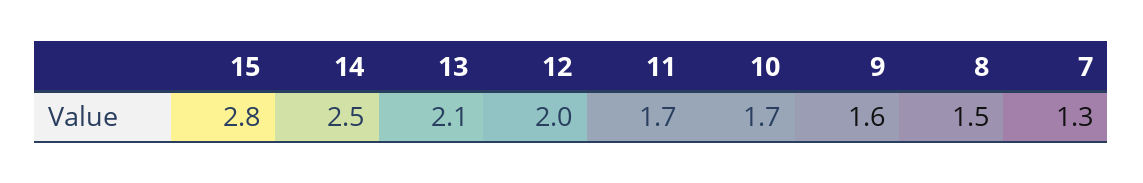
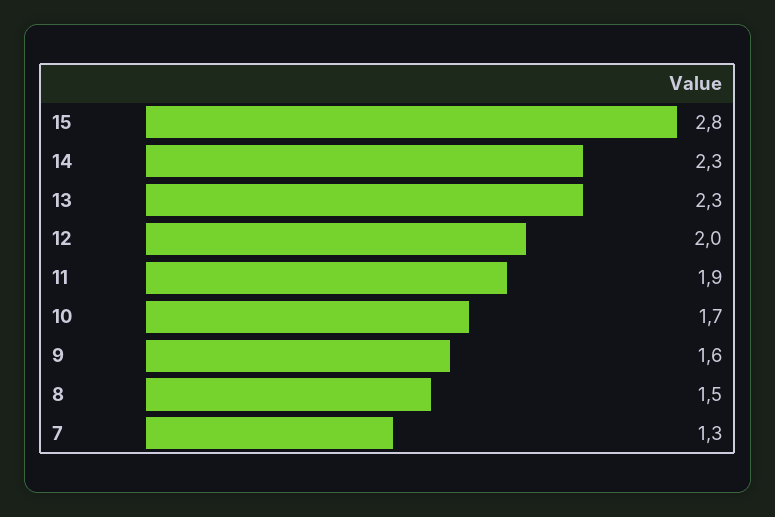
  {
    "15": 2.8,
-   "14": 2.5,
+   "14": 2.3,
-   "13": 2.1,
+   "13": 2.3,
    "12": 2,
-   "11": 1.7,
+   "11": 1.9,
    "10": 1.7,
    "9": 1.6,
    "8": 1.5,
    "7": 1.3
  }

